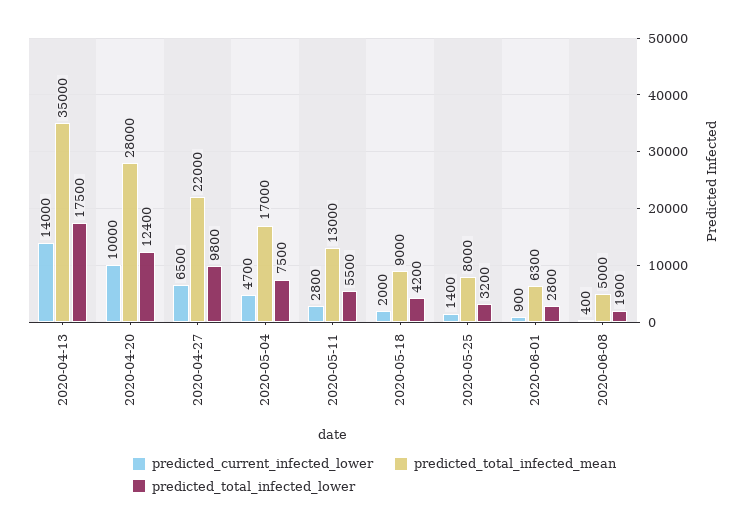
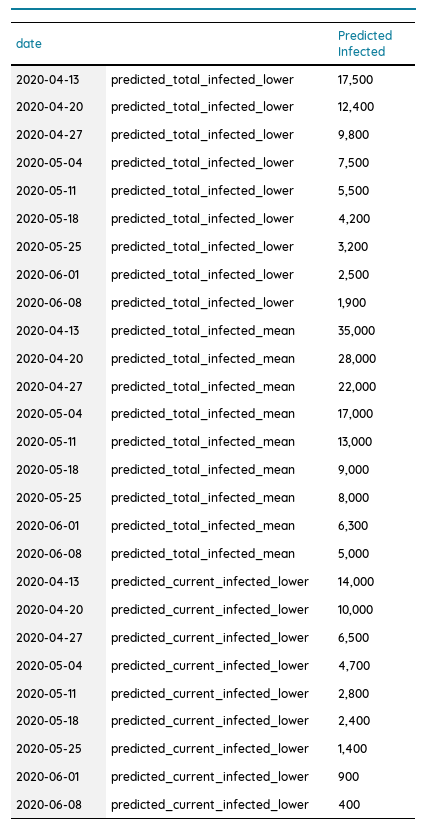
  {
    "predicted_current_infected_lower": {
      "2020-04-13": 14000,
      "2020-04-20": 10000,
      "2020-04-27": 6500,
      "2020-05-04": 4700,
      "2020-05-11": 2800,
-     "2020-05-18": 2000,
+     "2020-05-18": 2400,
      "2020-05-25": 1400,
      "2020-06-01": 900,
      "2020-06-08": 400
    },
    "predicted_total_infected_mean": {
      "2020-04-13": 35000,
      "2020-04-20": 28000,
      "2020-04-27": 22000,
      "2020-05-04": 17000,
      "2020-05-11": 13000,
      "2020-05-18": 9000,
      "2020-05-25": 8000,
      "2020-06-01": 6300,
      "2020-06-08": 5000
    },
    "predicted_total_infected_lower": {
      "2020-04-13": 17500,
      "2020-04-20": 12400,
      "2020-04-27": 9800,
      "2020-05-04": 7500,
      "2020-05-11": 5500,
      "2020-05-18": 4200,
      "2020-05-25": 3200,
-     "2020-06-01": 2800,
+     "2020-06-01": 2500,
      "2020-06-08": 1900
    }
  }

